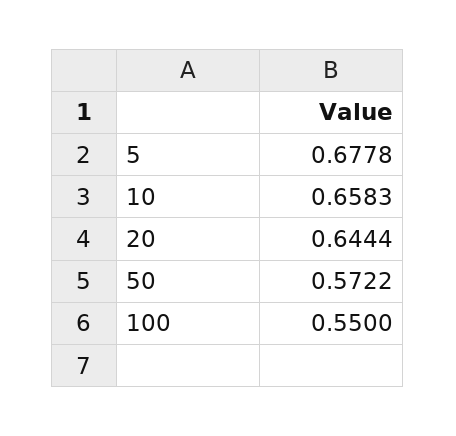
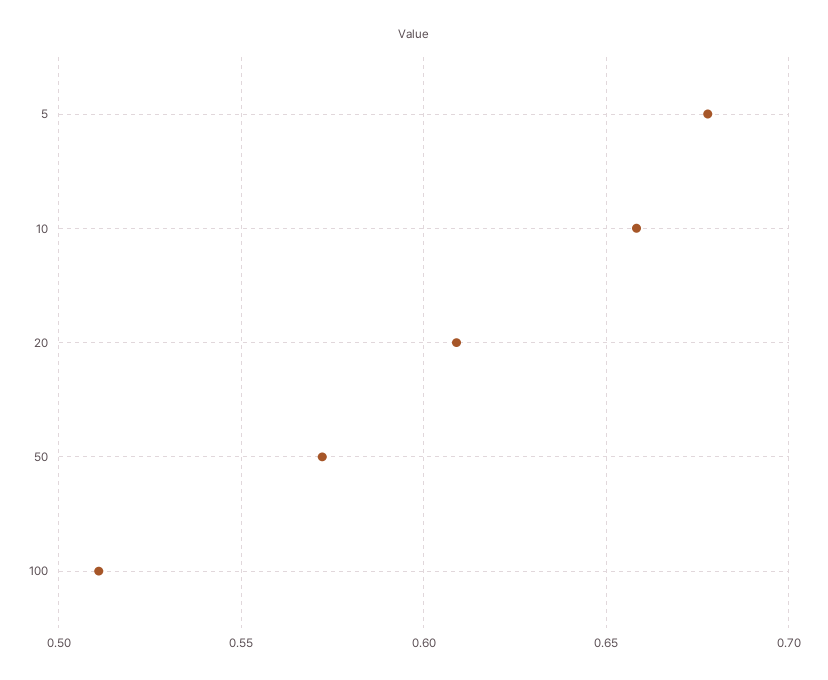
  {
    "5": 0.6778,
    "10": 0.6583,
-   "20": 0.6444,
+   "20": 0.61,
    "50": 0.5722,
-   "100": 0.55
+   "100": 0.51
  }

